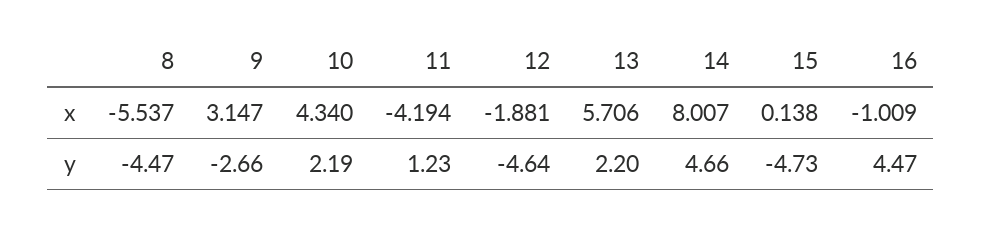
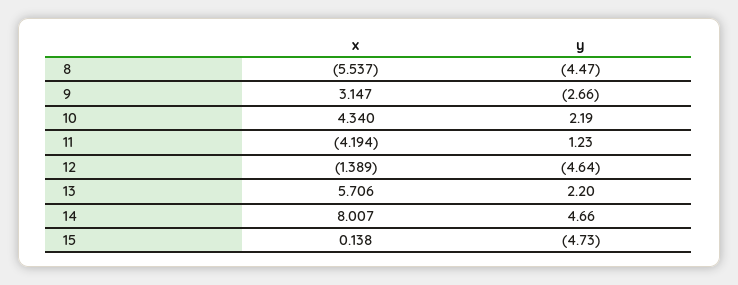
  {
    "8": {
      "x": -5.537,
      "y": -4.47
    },
    "9": {
      "x": 3.147,
      "y": -2.66
    },
    "10": {
      "x": 4.34,
      "y": 2.19
    },
    "11": {
      "x": -4.194,
      "y": 1.23
    },
    "12": {
-     "x": -1.881,
+     "x": -1.389,
      "y": -4.64
    },
    "13": {
      "x": 5.706,
      "y": 2.2
    },
    "14": {
      "x": 8.007,
      "y": 4.66
    },
    "15": {
      "x": 0.138,
      "y": -4.73
-   },
+   }
-   "16": {
-     "x": -1.009,
-     "y": 4.47
-   }
  }

